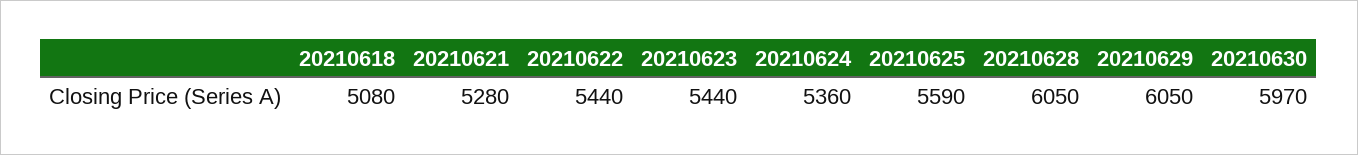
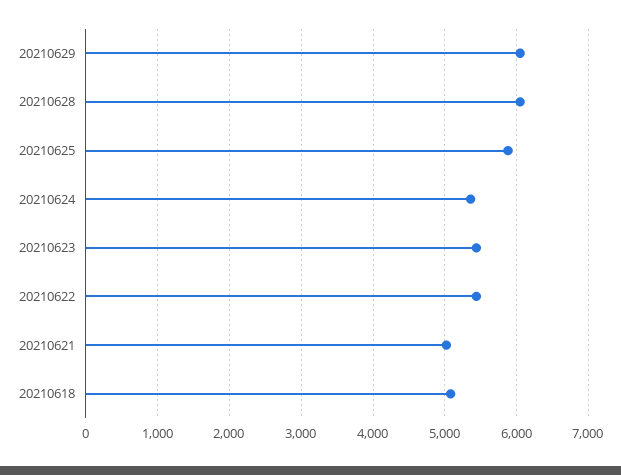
  {
    "20210618": 5080,
-   "20210621": 5280,
+   "20210621": 5000,
    "20210622": 5440,
    "20210623": 5440,
    "20210624": 5360,
-   "20210625": 5590,
+   "20210625": 5900,
    "20210628": 6050,
-   "20210629": 6050,
+   "20210629": 6050
-   "20210630": 5970
  }

